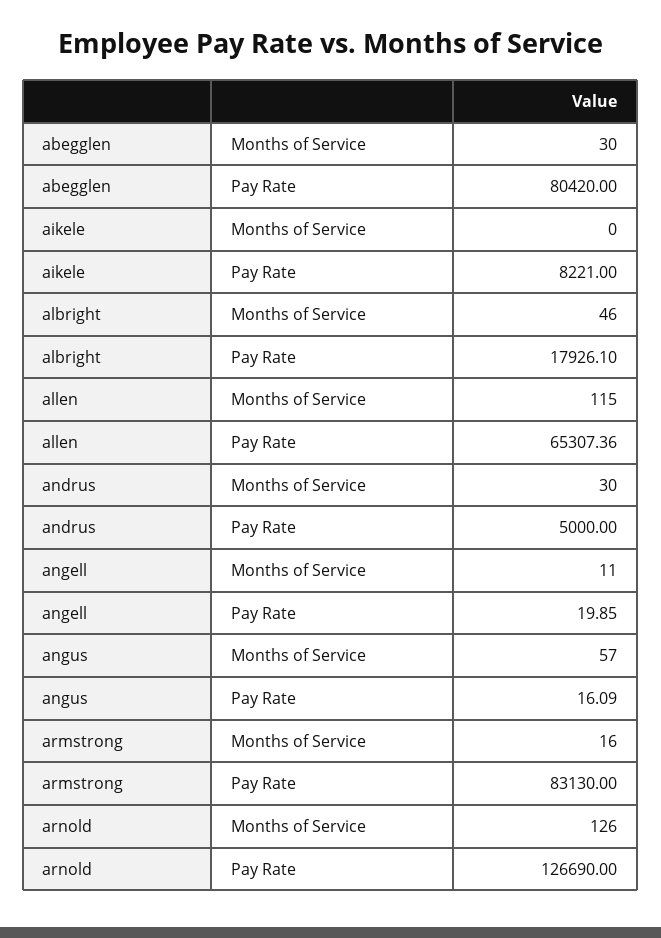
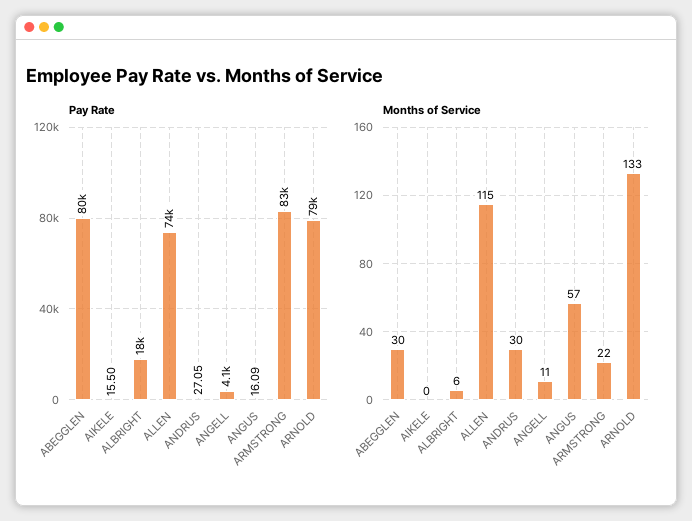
  {
    "Months of Service": {
      "abegglen": 30,
      "aikele": 0,
-     "albright": 46,
+     "albright": 6,
      "allen": 115,
      "andrus": 30,
      "angell": 11,
      "angus": 57,
-     "armstrong": 16,
+     "armstrong": 22,
-     "arnold": 126
+     "arnold": 133
    },
    "Pay Rate": {
      "abegglen": 80420,
-     "aikele": 8221,
+     "aikele": 15.5,
      "albright": 17926.1,
-     "allen": 65307.36,
+     "allen": 74000,
-     "andrus": 5000,
+     "andrus": 27.05,
-     "angell": 19.85,
+     "angell": 4100,
      "angus": 16.09,
      "armstrong": 83130,
-     "arnold": 126690
+     "arnold": 79000
    }
  }

